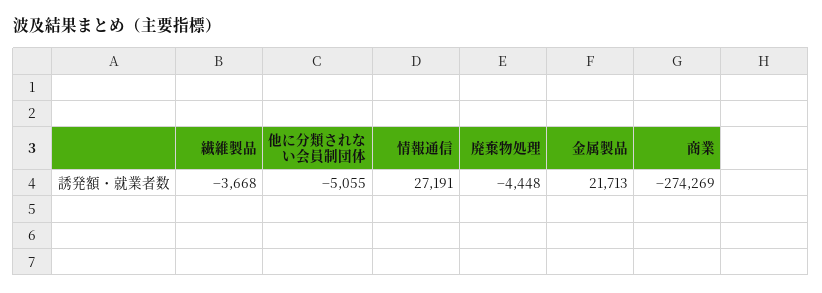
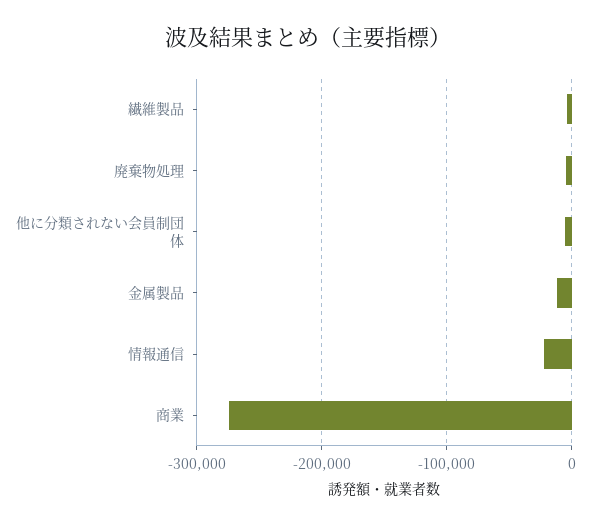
  {
    "繊維製品": -3668,
    "他に分類されない会員制団体": -5055,
-   "情報通信": 27191,
+   "情報通信": -20000,
    "廃棄物処理": -4448,
-   "金属製品": 21713,
+   "金属製品": -10000,
    "商業": -274269
  }

